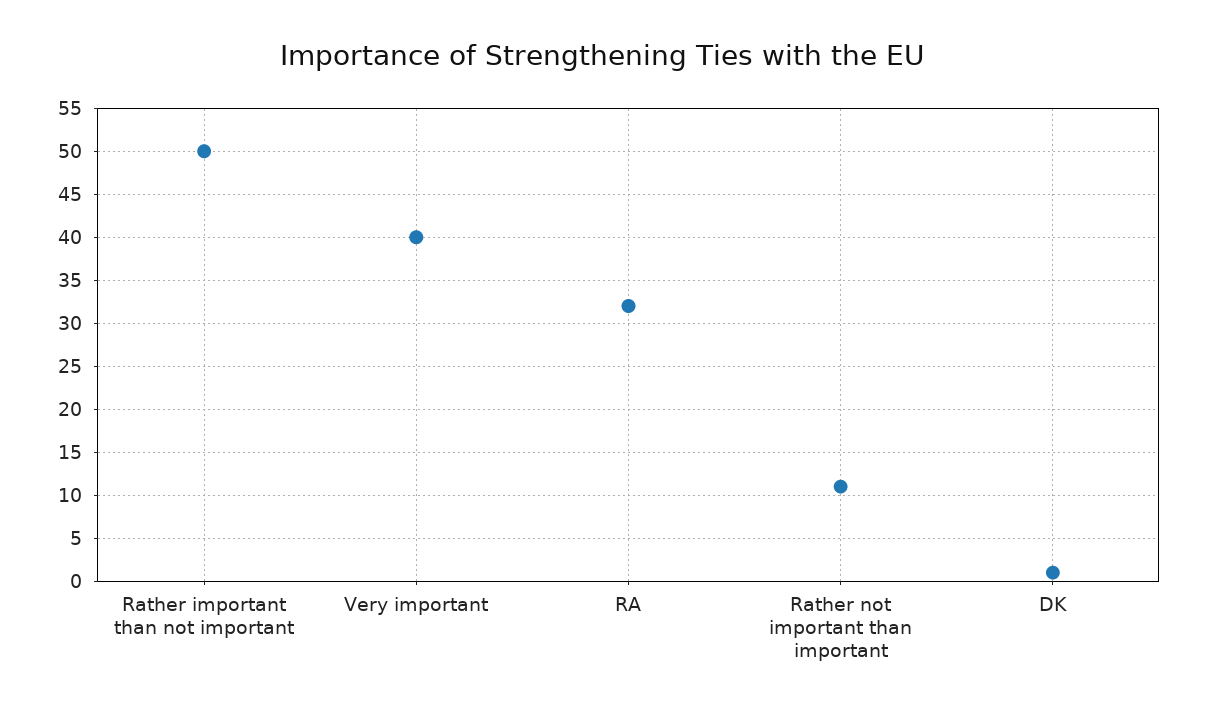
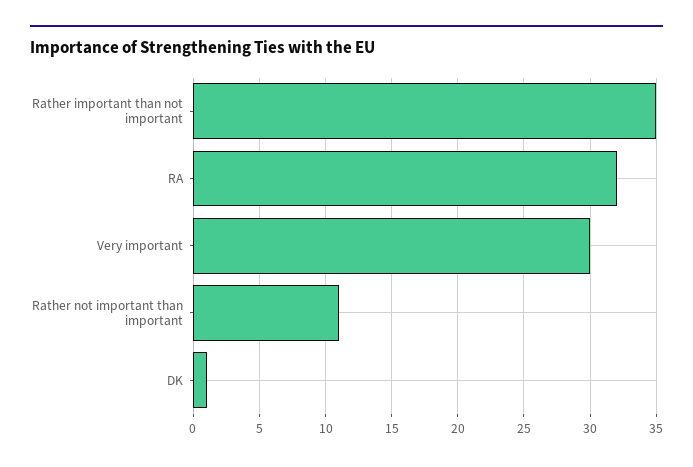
  {
-   "Rather important than not important": 50,
+   "Rather important than not important": 35,
-   "Very important": 40,
+   "Very important": 30,
    "RA": 32,
    "Rather not important than important": 11,
    "DK": 1
  }

